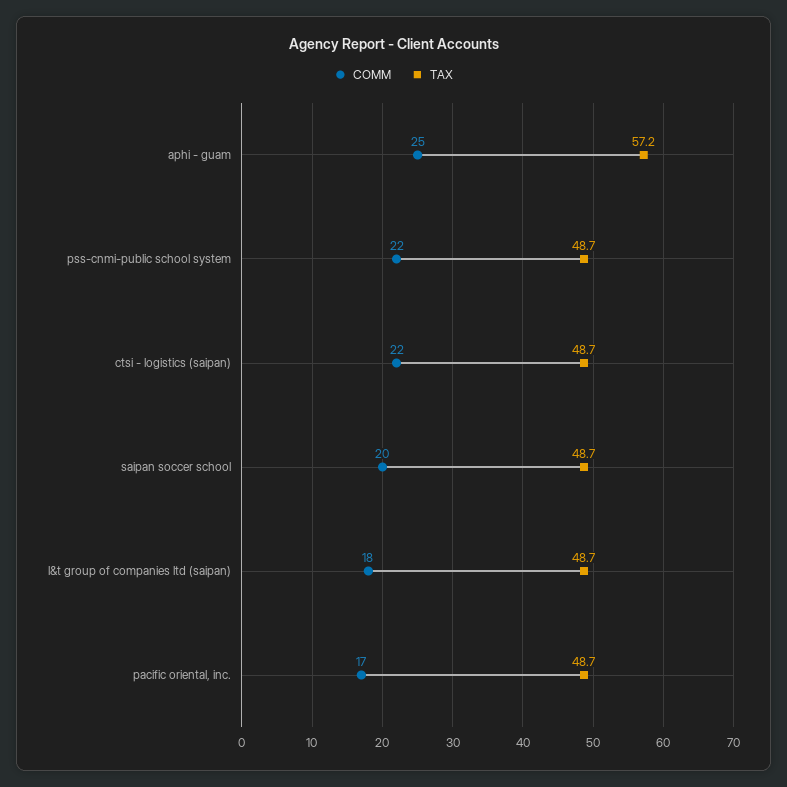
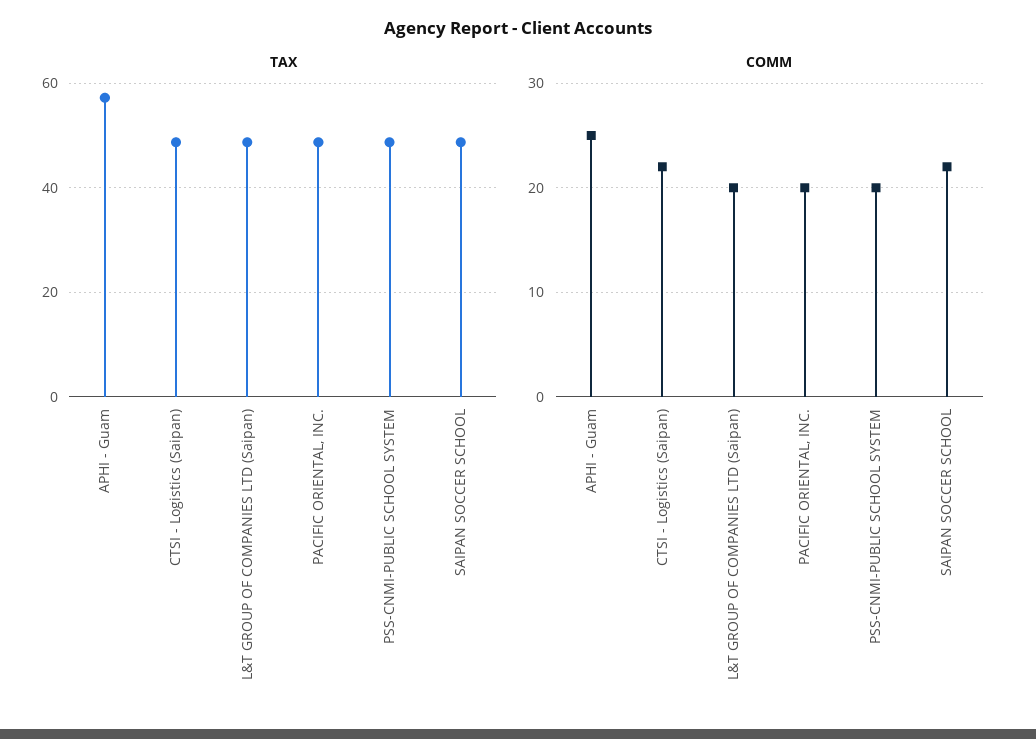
  {
    "COMM": {
      "aphi - guam": 25,
-     "pss-cnmi-public school system": 22,
+     "pss-cnmi-public school system": 20,
      "ctsi - logistics (saipan)": 22,
-     "saipan soccer school": 20,
+     "saipan soccer school": 22,
-     "l&t group of companies ltd (saipan)": 18,
+     "l&t group of companies ltd (saipan)": 20,
-     "pacific oriental, inc.": 17
+     "pacific oriental, inc.": 20
    },
    "TAX": {
      "aphi - guam": 57.2,
      "pss-cnmi-public school system": 48.7,
      "ctsi - logistics (saipan)": 48.7,
      "saipan soccer school": 48.7,
      "l&t group of companies ltd (saipan)": 48.7,
      "pacific oriental, inc.": 48.7
    }
  }

